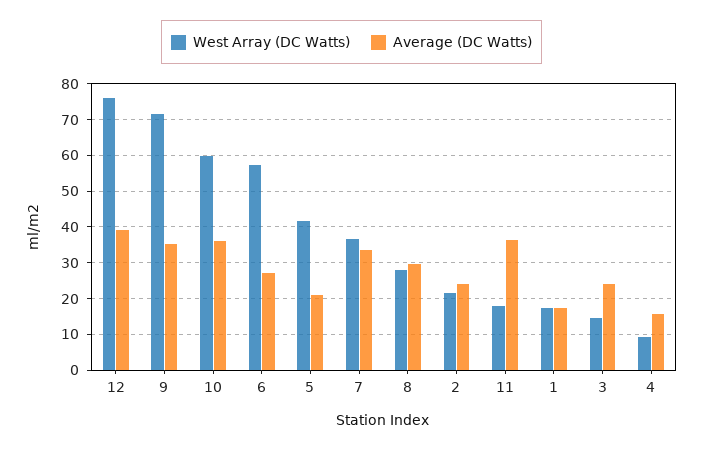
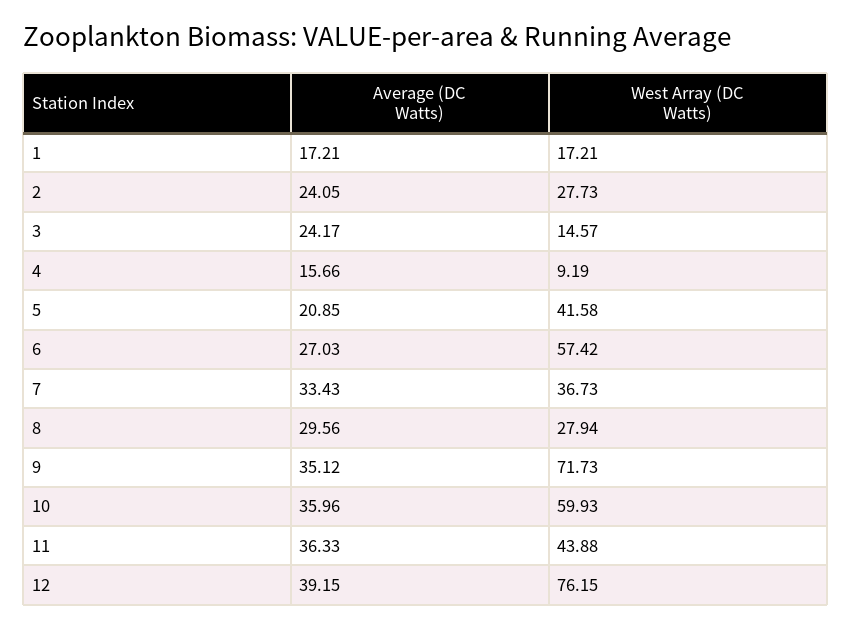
  {
    "West Array (DC Watts)": {
      "12": 76.15,
      "9": 71.73,
      "10": 59.93,
      "6": 57.42,
      "5": 41.58,
      "7": 36.73,
      "8": 27.94,
-     "2": 22,
+     "2": 27.73,
-     "11": 18,
+     "11": 43.88,
      "1": 17.21,
      "3": 14.57,
      "4": 9.19
    },
    "Average (DC Watts)": {
      "12": 39.15,
      "9": 35.12,
      "10": 35.96,
      "6": 27.03,
      "5": 20.85,
      "7": 33.43,
      "8": 29.56,
      "2": 24.05,
      "11": 36.33,
      "1": 17.21,
      "3": 24.17,
      "4": 15.66
    }
  }

